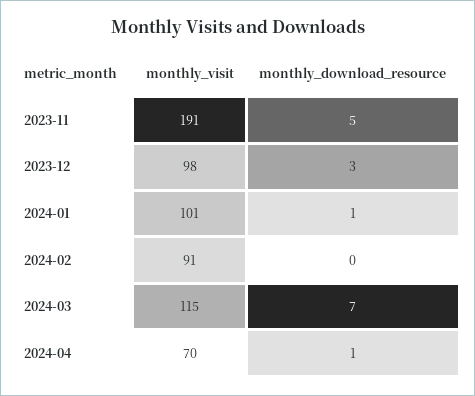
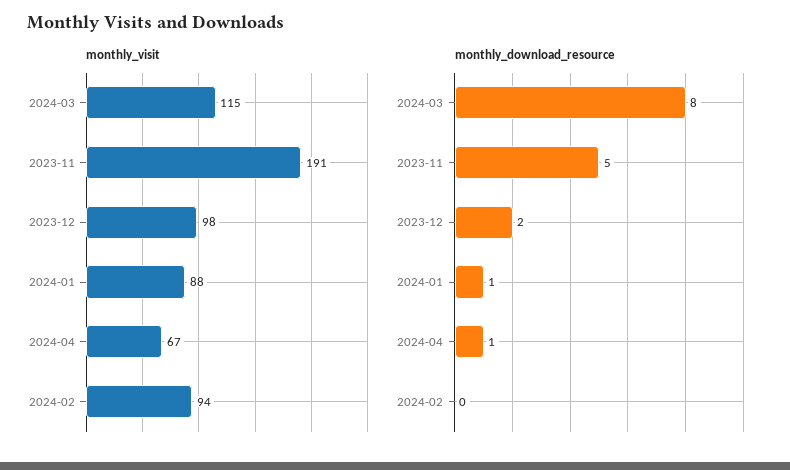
  {
    "monthly_visit": {
      "2023-11": 191,
      "2023-12": 98,
-     "2024-01": 101,
+     "2024-01": 88,
-     "2024-02": 91,
+     "2024-02": 94,
      "2024-03": 115,
-     "2024-04": 70
+     "2024-04": 67
    },
    "monthly_download_resource": {
      "2023-11": 5,
-     "2023-12": 3,
+     "2023-12": 2,
      "2024-01": 1,
      "2024-02": 0,
-     "2024-03": 7,
+     "2024-03": 8,
      "2024-04": 1
    }
  }

